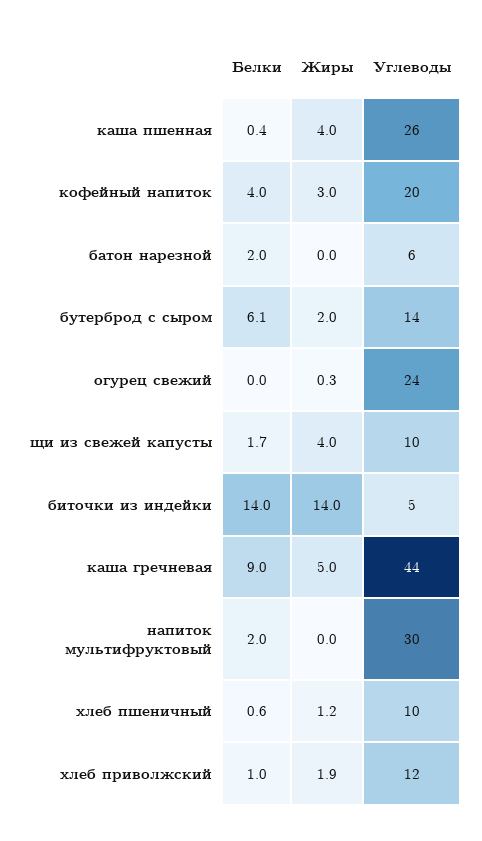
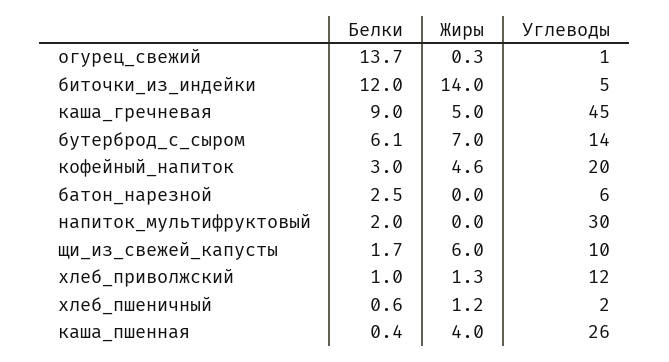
  {
    "Белки": {
      "каша пшенная": 0.4,
-     "кофейный напиток": 4,
+     "кофейный напиток": 3,
-     "батон нарезной": 2,
+     "батон нарезной": 2.5,
      "бутерброд с сыром": 6.1,
-     "огурец свежий": 0,
+     "огурец свежий": 13.7,
      "щи из свежей капусты": 1.7,
-     "биточки из индейки": 14,
+     "биточки из индейки": 12,
      "каша гречневая": 9,
      "напиток мультифруктовый": 2,
      "хлеб пшеничный": 0.6,
      "хлеб приволжский": 1
    },
    "Жиры": {
      "каша пшенная": 4,
-     "кофейный напиток": 3,
+     "кофейный напиток": 4.6,
      "батон нарезной": 0,
-     "бутерброд с сыром": 2,
+     "бутерброд с сыром": 7,
      "огурец свежий": 0.3,
-     "щи из свежей капусты": 4,
+     "щи из свежей капусты": 6,
      "биточки из индейки": 14,
      "каша гречневая": 5,
      "напиток мультифруктовый": 0,
      "хлеб пшеничный": 1.2,
-     "хлеб приволжский": 1.9
+     "хлеб приволжский": 1.3
    },
    "Углеводы": {
      "каша пшенная": 26,
      "кофейный напиток": 20,
      "батон нарезной": 6,
      "бутерброд с сыром": 14,
-     "огурец свежий": 24,
+     "огурец свежий": 1,
      "щи из свежей капусты": 10,
      "биточки из индейки": 5,
-     "каша гречневая": 44,
+     "каша гречневая": 45,
      "напиток мультифруктовый": 30,
-     "хлеб пшеничный": 10,
+     "хлеб пшеничный": 2,
      "хлеб приволжский": 12
    }
  }

